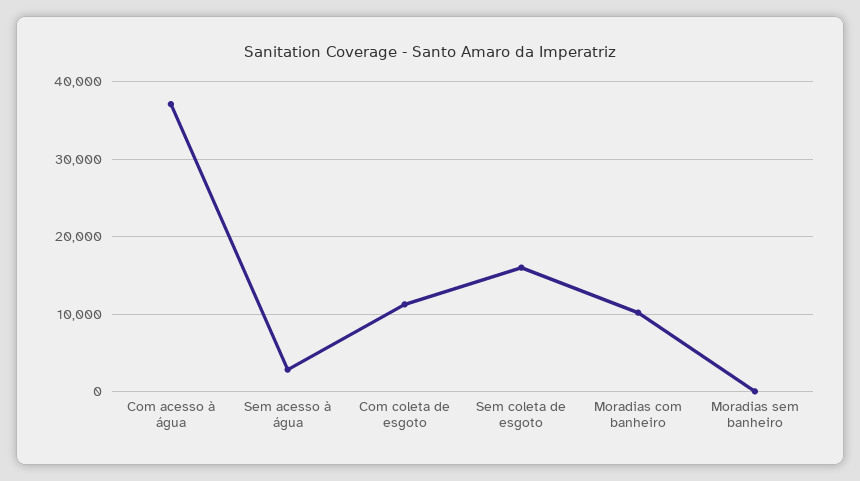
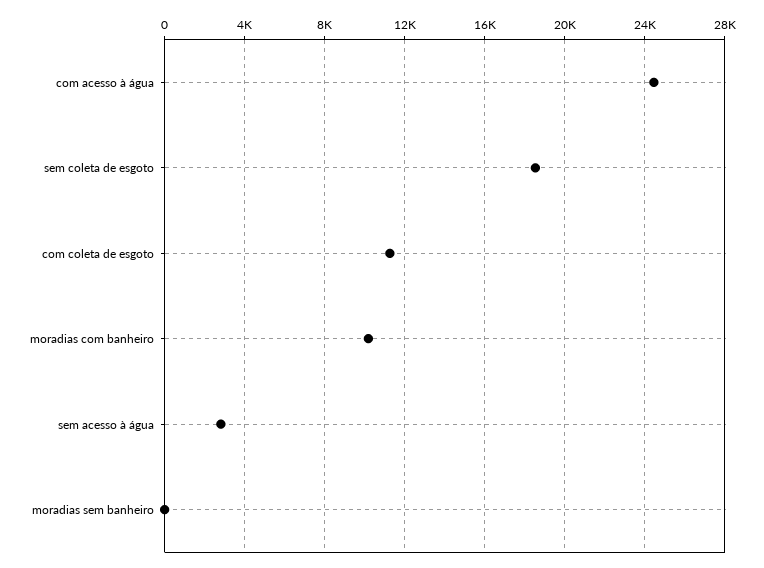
  {
-   "Com acesso à água": 37000,
+   "Com acesso à água": 24500,
    "Sem acesso à água": 3000,
    "Com coleta de esgoto": 11500,
-   "Sem coleta de esgoto": 16000,
+   "Sem coleta de esgoto": 18500,
    "Moradias com banheiro": 10000,
    "Moradias sem banheiro": 0
  }

